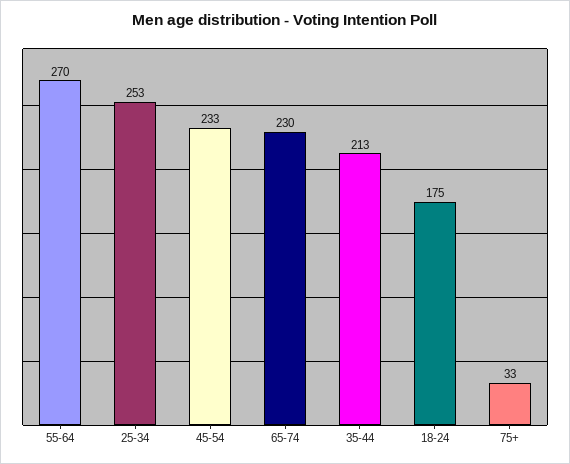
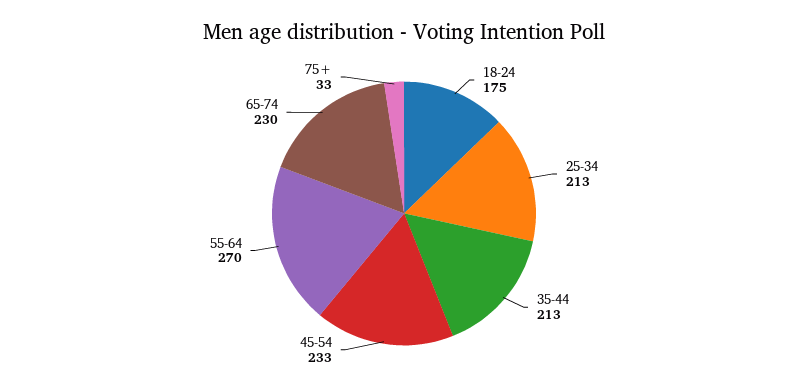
  {
    "55-64": 270,
-   "25-34": 253,
+   "25-34": 213,
    "45-54": 233,
    "65-74": 230,
    "35-44": 213,
    "18-24": 175,
    "75+": 33
  }

